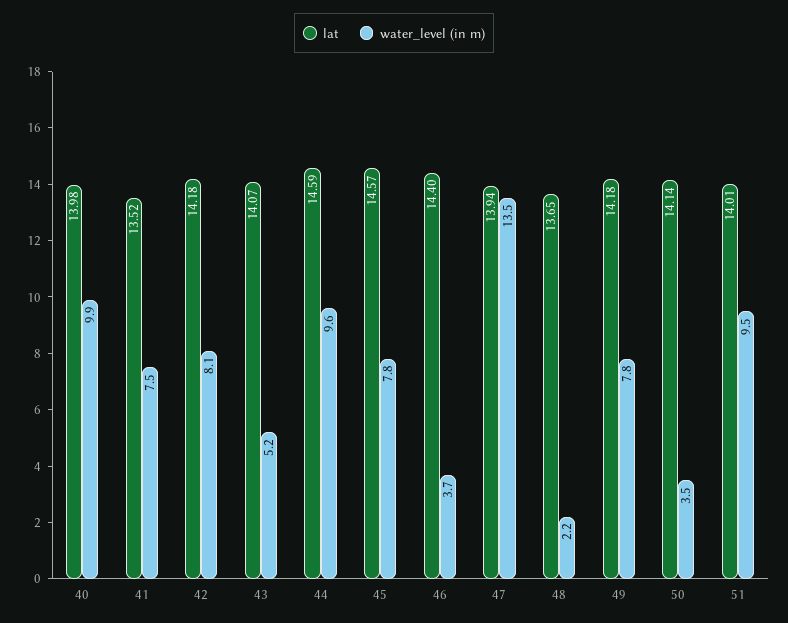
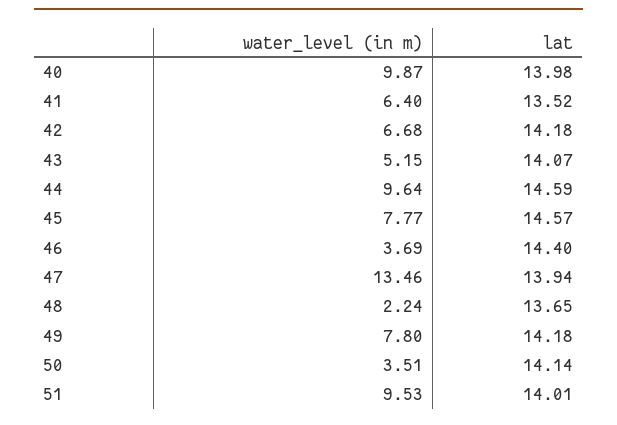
  {
    "lat": {
      "40": 13.98,
      "41": 13.52,
      "42": 14.18,
      "43": 14.07,
      "44": 14.59,
      "45": 14.57,
      "46": 14.4,
      "47": 13.94,
      "48": 13.65,
      "49": 14.18,
      "50": 14.14,
      "51": 14.01
    },
    "water_level (in m)": {
      "40": 9.87,
-     "41": 7.5,
+     "41": 6.4,
-     "42": 8.1,
+     "42": 6.68,
      "43": 5.15,
      "44": 9.64,
      "45": 7.77,
      "46": 3.69,
      "47": 13.46,
      "48": 2.24,
      "49": 7.8,
      "50": 3.51,
      "51": 9.53
    }
  }

